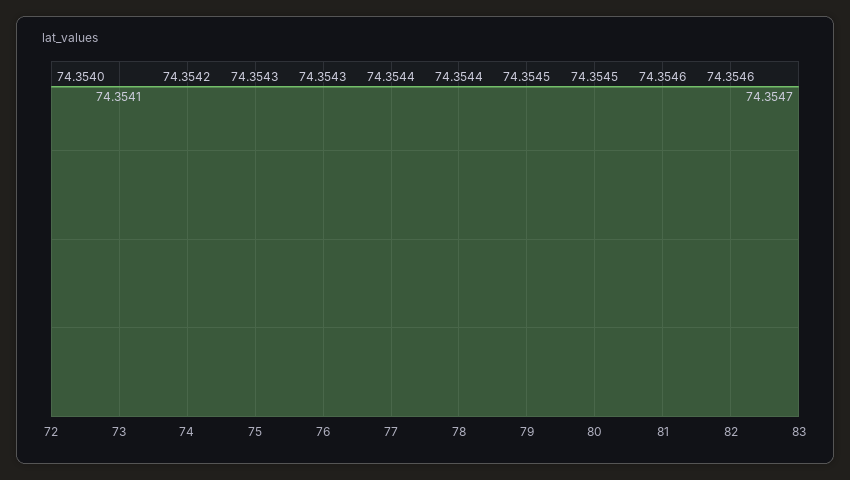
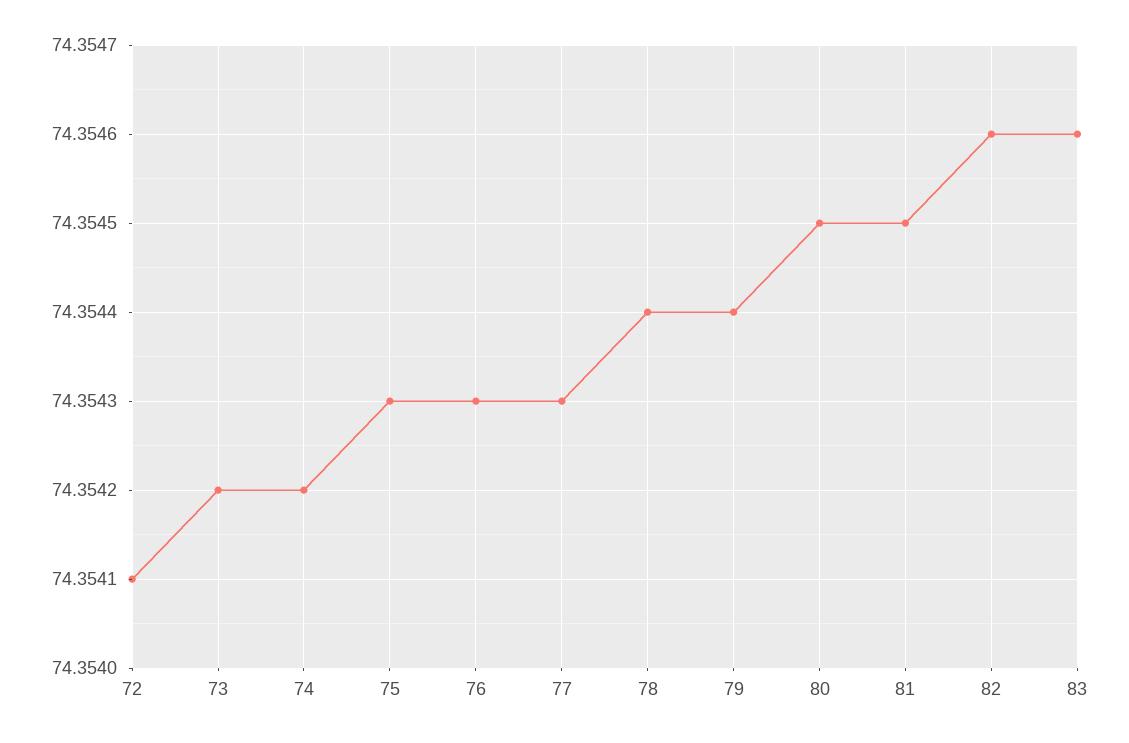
  {
-   "72": 74.354,
+   "72": 74.3541,
-   "73": 74.3541,
+   "73": 74.3542,
    "74": 74.3542,
    "75": 74.3543,
    "76": 74.3543,
-   "77": 74.3544,
+   "77": 74.3543,
    "78": 74.3544,
-   "79": 74.3545,
+   "79": 74.3544,
    "80": 74.3545,
-   "81": 74.3546,
+   "81": 74.3545,
    "82": 74.3546,
-   "83": 74.3547
+   "83": 74.3546
  }

